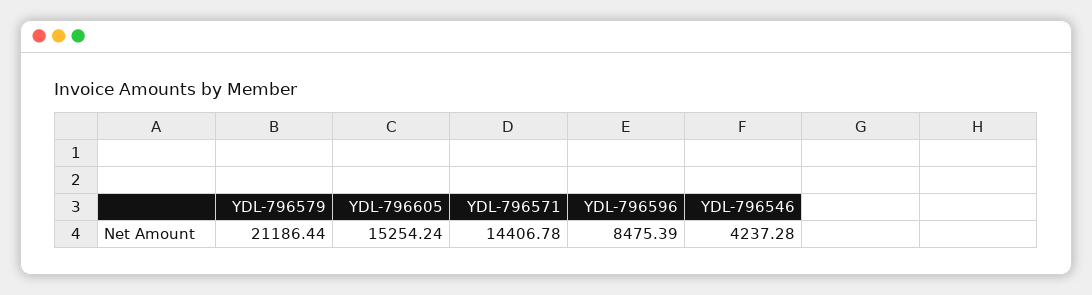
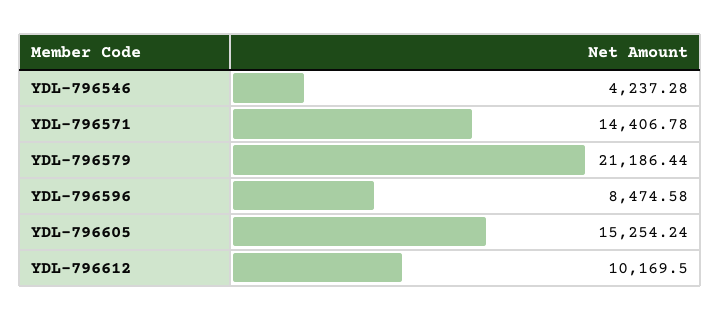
  {
    "YDL-796579": 21186.44,
    "YDL-796605": 15254.24,
    "YDL-796571": 14406.78,
-   "YDL-796596": 8475.39,
+   "YDL-796596": 8474.58,
-   "YDL-796546": 4237.28
+   "YDL-796546": 4237.28,
+   "YDL-796612": 10169.5
  }

